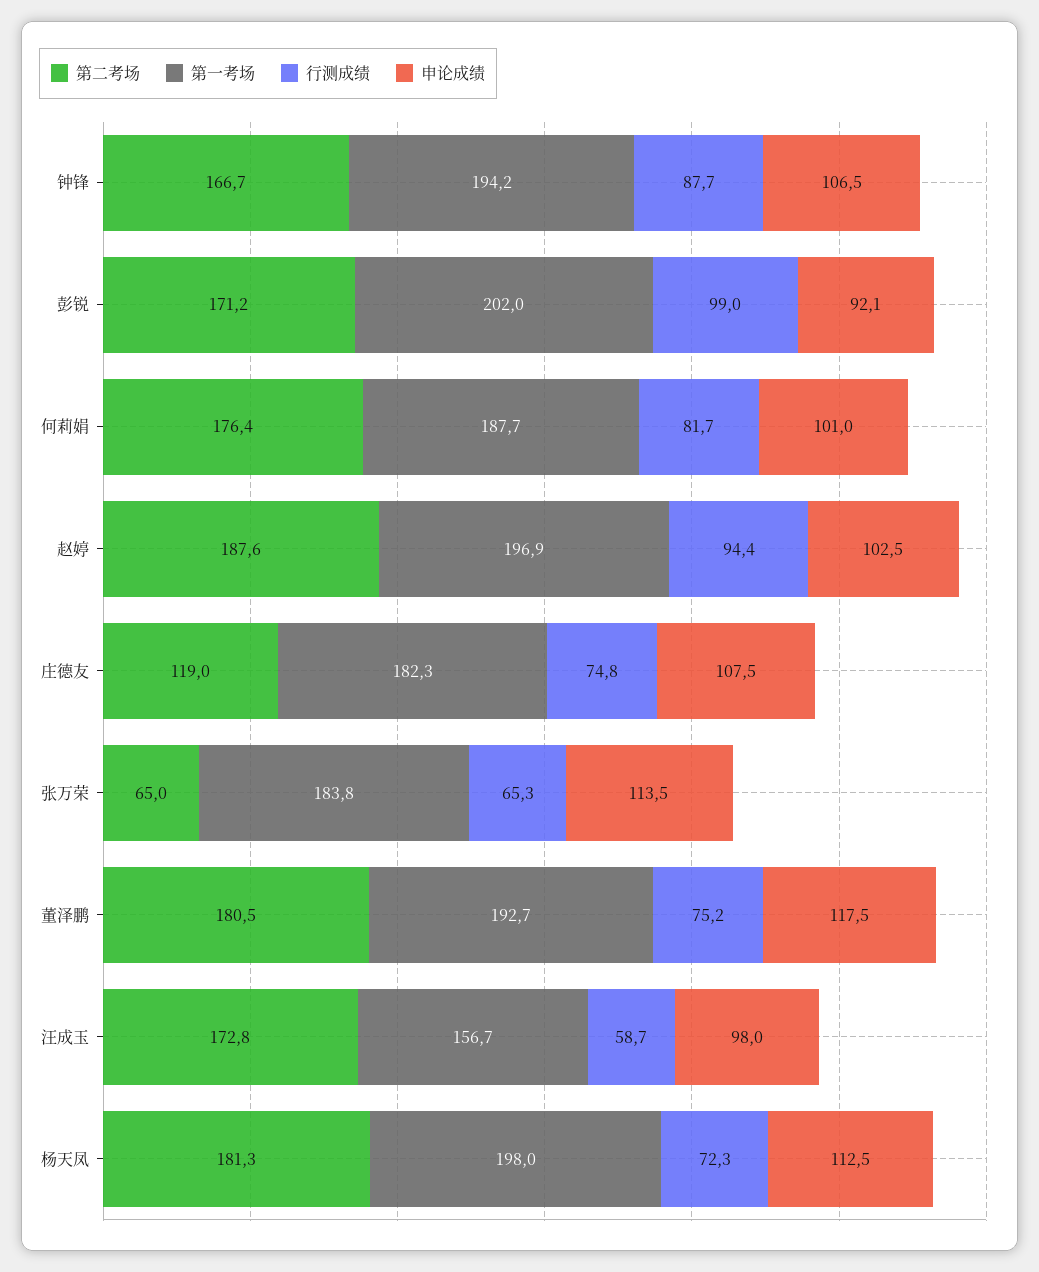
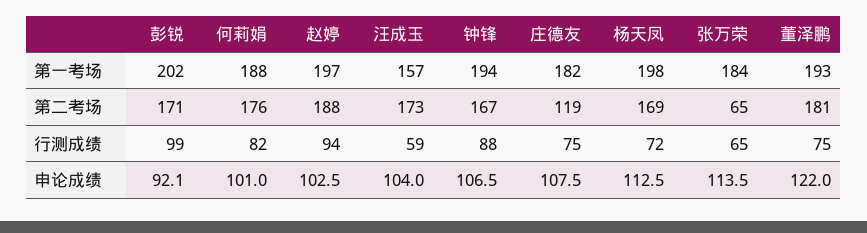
  {
    "第二考场": {
      "钟锋": 166.7,
      "彭锐": 171.2,
      "何莉娟": 176.4,
      "赵婷": 187.6,
      "庄德友": 119,
      "张万荣": 65,
      "董泽鹏": 180.5,
      "汪成玉": 172.8,
-     "杨天凤": 181.3
+     "杨天凤": 169
    },
    "第一考场": {
      "钟锋": 194.2,
      "彭锐": 202,
      "何莉娟": 187.7,
      "赵婷": 196.9,
      "庄德友": 182.3,
      "张万荣": 183.8,
      "董泽鹏": 192.7,
      "汪成玉": 156.7,
      "杨天凤": 198
    },
    "行测成绩": {
      "钟锋": 87.7,
      "彭锐": 99,
      "何莉娟": 81.7,
      "赵婷": 94.4,
      "庄德友": 74.8,
      "张万荣": 65.3,
      "董泽鹏": 75.2,
      "汪成玉": 58.7,
      "杨天凤": 72.3
    },
    "申论成绩": {
      "钟锋": 106.5,
      "彭锐": 92.1,
      "何莉娟": 101,
      "赵婷": 102.5,
      "庄德友": 107.5,
      "张万荣": 113.5,
-     "董泽鹏": 117.5,
+     "董泽鹏": 122,
-     "汪成玉": 98,
+     "汪成玉": 104,
      "杨天凤": 112.5
    }
  }

